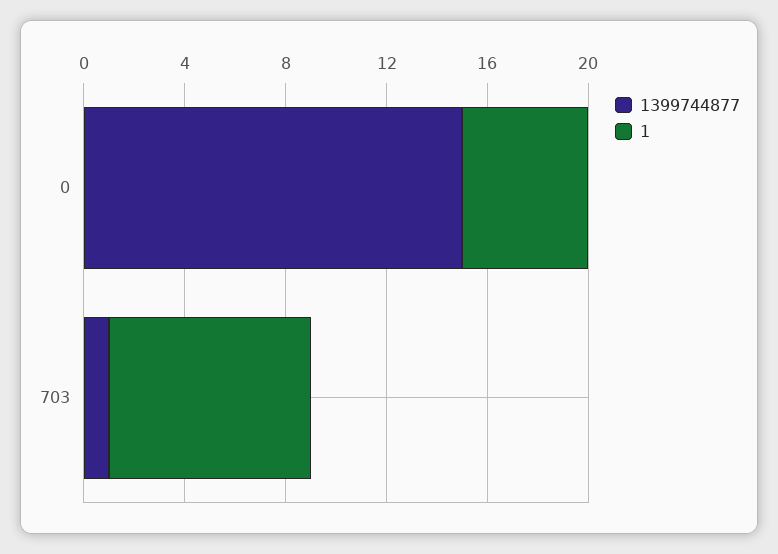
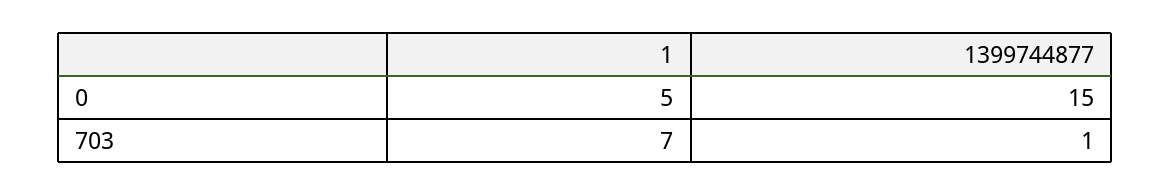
  {
    "1399744877": {
      "0": 15,
      "703": 1
    },
    "1": {
      "0": 5,
-     "703": 8
+     "703": 7
    }
  }

